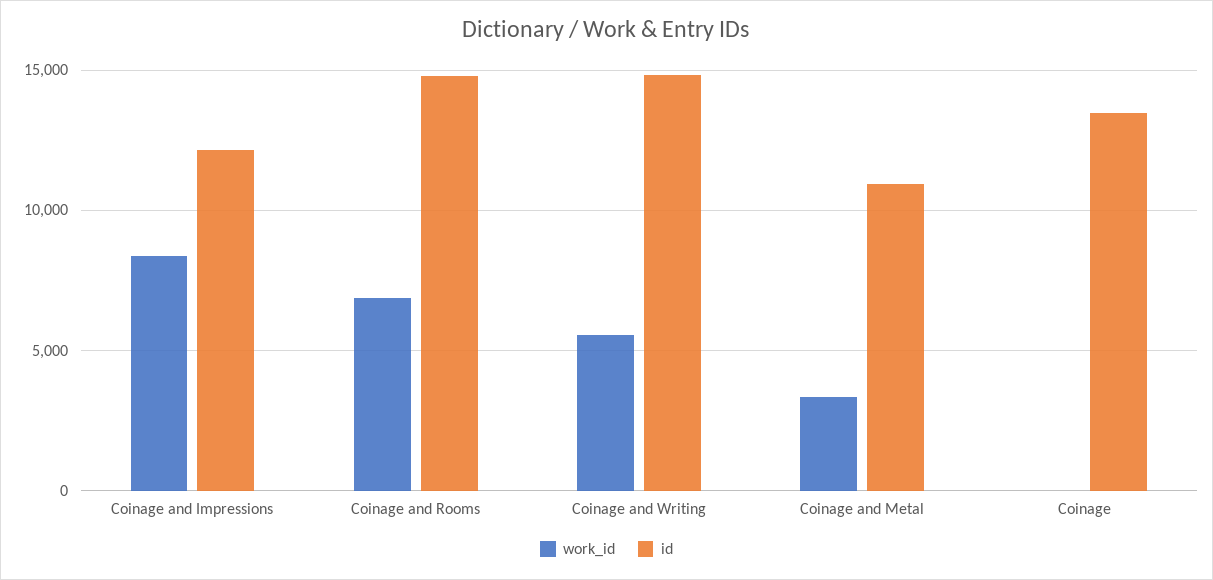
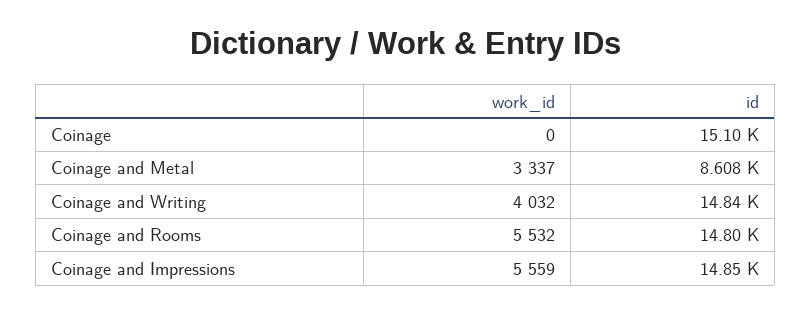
  {
    "work_id": {
-     "Coinage and Impressions": 8500,
+     "Coinage and Impressions": 5559,
-     "Coinage and Rooms": 7000,
+     "Coinage and Rooms": 5532,
-     "Coinage and Writing": 5500,
+     "Coinage and Writing": 4032,
      "Coinage and Metal": 3337,
      "Coinage": 0
    },
    "id": {
-     "Coinage and Impressions": 12000,
+     "Coinage and Impressions": 14850,
      "Coinage and Rooms": 14800,
      "Coinage and Writing": 14840,
-     "Coinage and Metal": 11000,
+     "Coinage and Metal": 8608,
-     "Coinage": 13500
+     "Coinage": 15100
    }
  }

